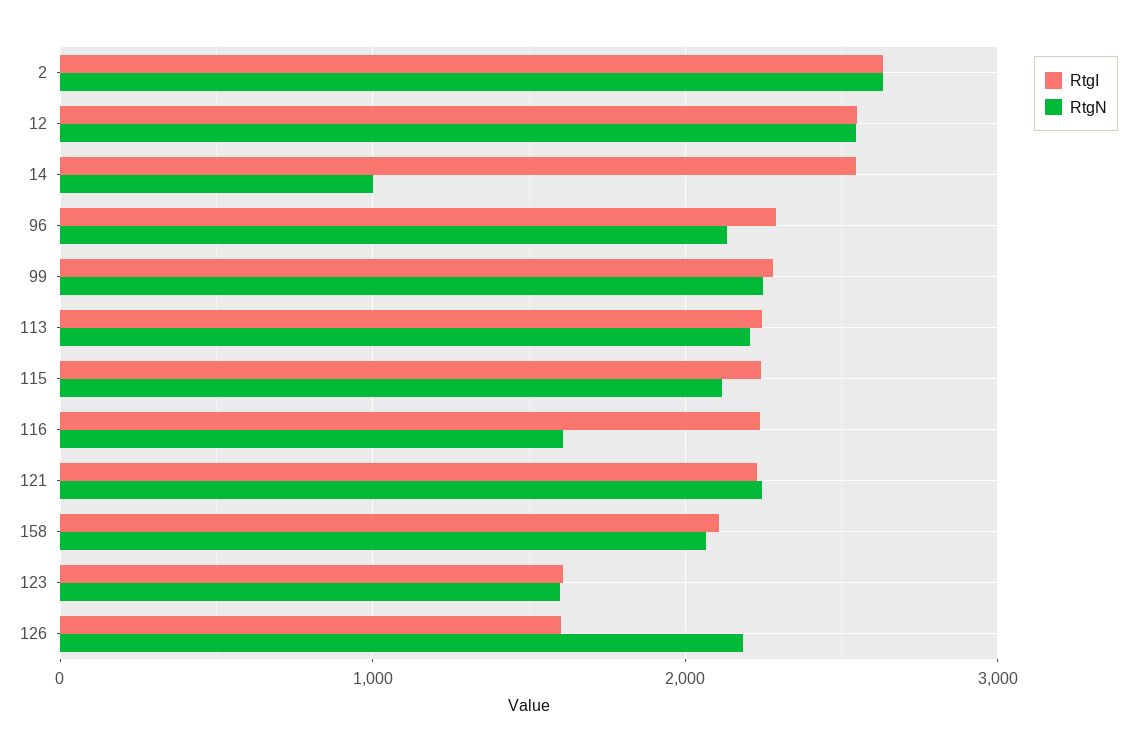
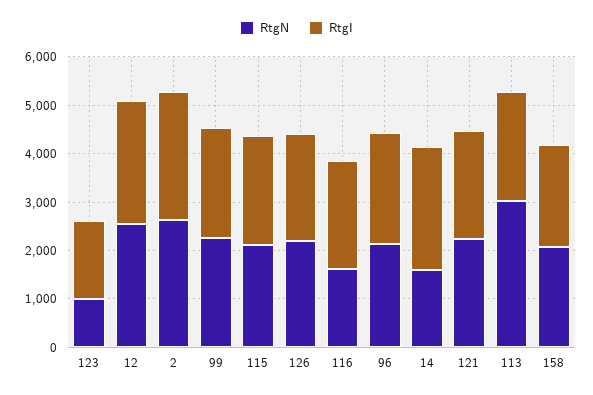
  {
    "RtgI": {
      "2": 2600,
      "12": 2500,
      "14": 2500,
      "96": 2300,
      "99": 2300,
      "113": 2200,
      "115": 2200,
      "116": 2200,
      "121": 2200,
      "158": 2100,
      "123": 1600,
-     "126": 1600
+     "126": 2200
    },
    "RtgN": {
      "2": 2600,
      "12": 2500,
-     "14": 1000,
+     "14": 1600,
      "96": 2100,
      "99": 2200,
-     "113": 2200,
+     "113": 3000,
      "115": 2100,
      "116": 1600,
      "121": 2200,
      "158": 2100,
-     "123": 1600,
+     "123": 1000,
      "126": 2200
    }
  }

